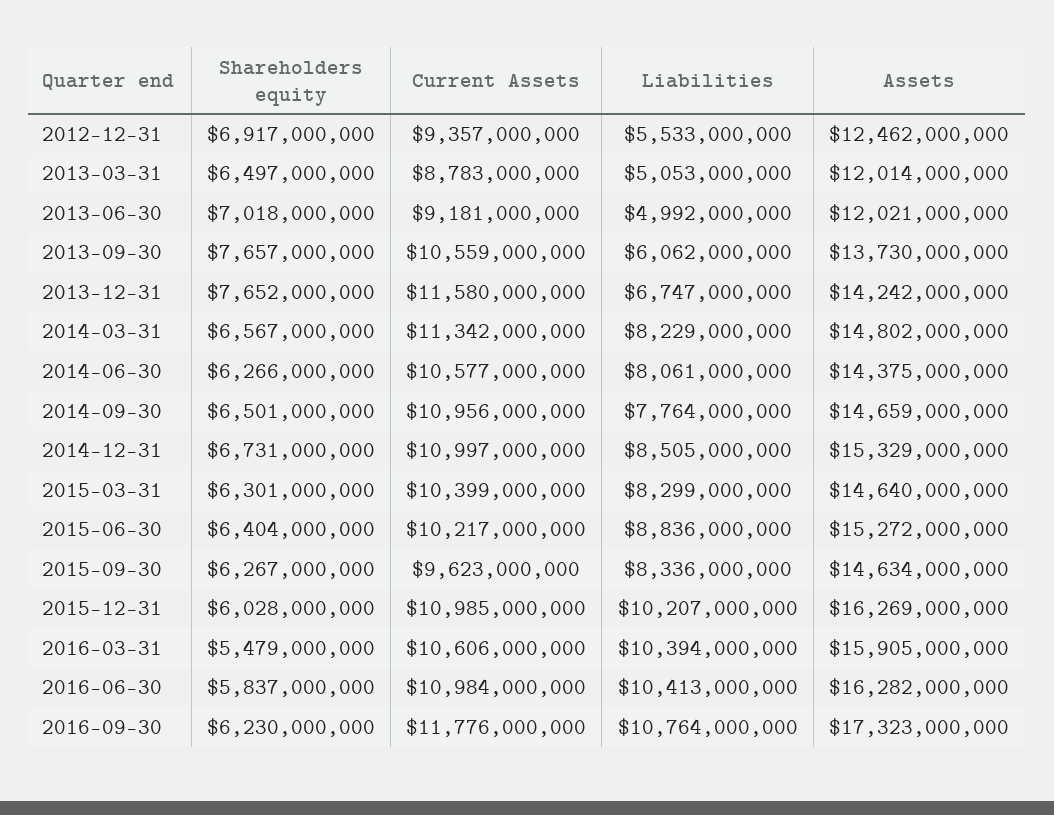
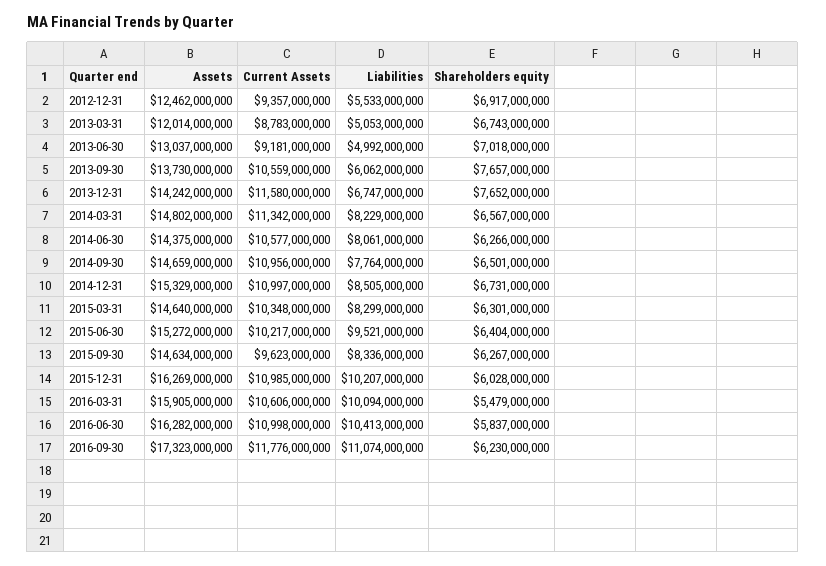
  {
    "Shareholders equity": {
      "2012-12-31": 6917000000,
-     "2013-03-31": 6497000000,
+     "2013-03-31": 6743000000,
      "2013-06-30": 7018000000,
      "2013-09-30": 7657000000,
      "2013-12-31": 7652000000,
      "2014-03-31": 6567000000,
      "2014-06-30": 6266000000,
      "2014-09-30": 6501000000,
      "2014-12-31": 6731000000,
      "2015-03-31": 6301000000,
      "2015-06-30": 6404000000,
      "2015-09-30": 6267000000,
      "2015-12-31": 6028000000,
      "2016-03-31": 5479000000,
      "2016-06-30": 5837000000,
      "2016-09-30": 6230000000
    },
    "Current Assets": {
      "2012-12-31": 9357000000,
      "2013-03-31": 8783000000,
      "2013-06-30": 9181000000,
      "2013-09-30": 10559000000,
      "2013-12-31": 11580000000,
      "2014-03-31": 11342000000,
      "2014-06-30": 10577000000,
      "2014-09-30": 10956000000,
      "2014-12-31": 10997000000,
-     "2015-03-31": 10399000000,
+     "2015-03-31": 10348000000,
      "2015-06-30": 10217000000,
      "2015-09-30": 9623000000,
      "2015-12-31": 10985000000,
      "2016-03-31": 10606000000,
-     "2016-06-30": 10984000000,
+     "2016-06-30": 10998000000,
      "2016-09-30": 11776000000
    },
    "Liabilities": {
      "2012-12-31": 5533000000,
      "2013-03-31": 5053000000,
      "2013-06-30": 4992000000,
      "2013-09-30": 6062000000,
      "2013-12-31": 6747000000,
      "2014-03-31": 8229000000,
      "2014-06-30": 8061000000,
      "2014-09-30": 7764000000,
      "2014-12-31": 8505000000,
      "2015-03-31": 8299000000,
-     "2015-06-30": 8836000000,
+     "2015-06-30": 9521000000,
      "2015-09-30": 8336000000,
      "2015-12-31": 10207000000,
-     "2016-03-31": 10394000000,
+     "2016-03-31": 10094000000,
      "2016-06-30": 10413000000,
-     "2016-09-30": 10764000000
+     "2016-09-30": 11074000000
    },
    "Assets": {
      "2012-12-31": 12462000000,
      "2013-03-31": 12014000000,
-     "2013-06-30": 12021000000,
+     "2013-06-30": 13037000000,
      "2013-09-30": 13730000000,
      "2013-12-31": 14242000000,
      "2014-03-31": 14802000000,
      "2014-06-30": 14375000000,
      "2014-09-30": 14659000000,
      "2014-12-31": 15329000000,
      "2015-03-31": 14640000000,
      "2015-06-30": 15272000000,
      "2015-09-30": 14634000000,
      "2015-12-31": 16269000000,
      "2016-03-31": 15905000000,
      "2016-06-30": 16282000000,
      "2016-09-30": 17323000000
    }
  }

